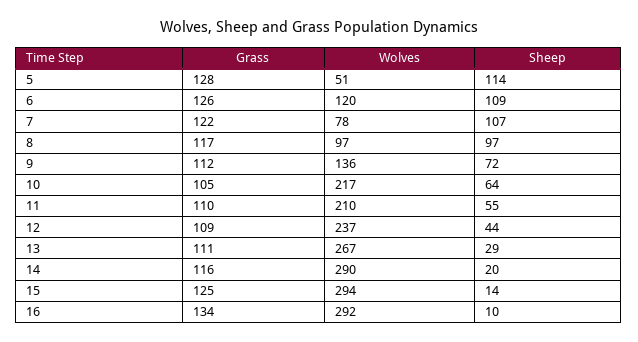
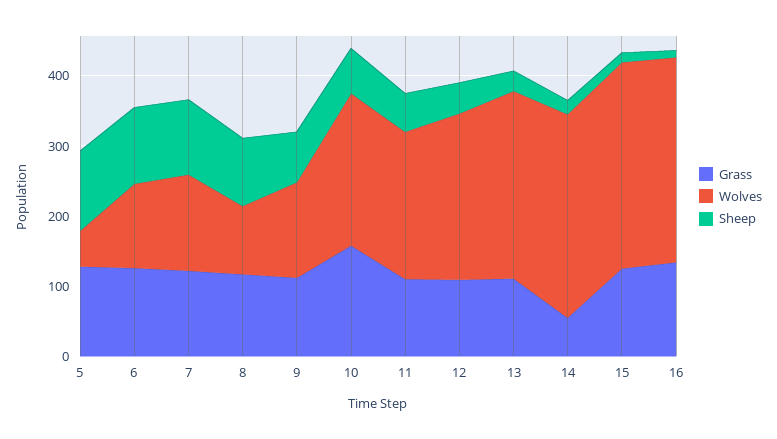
  {
    "Grass": {
      "5": 128,
      "6": 126,
      "7": 122,
      "8": 117,
      "9": 112,
-     "10": 105,
+     "10": 160,
      "11": 110,
      "12": 109,
      "13": 111,
-     "14": 116,
+     "14": 60,
      "15": 125,
      "16": 134
    },
    "Wolves": {
      "5": 51,
      "6": 120,
-     "7": 78,
+     "7": 140,
      "8": 97,
      "9": 136,
      "10": 217,
      "11": 210,
      "12": 237,
      "13": 267,
      "14": 290,
      "15": 294,
      "16": 292
    },
    "Sheep": {
      "5": 114,
      "6": 109,
      "7": 107,
      "8": 97,
      "9": 72,
      "10": 64,
      "11": 55,
      "12": 44,
      "13": 29,
      "14": 20,
      "15": 14,
      "16": 10
    }
  }

